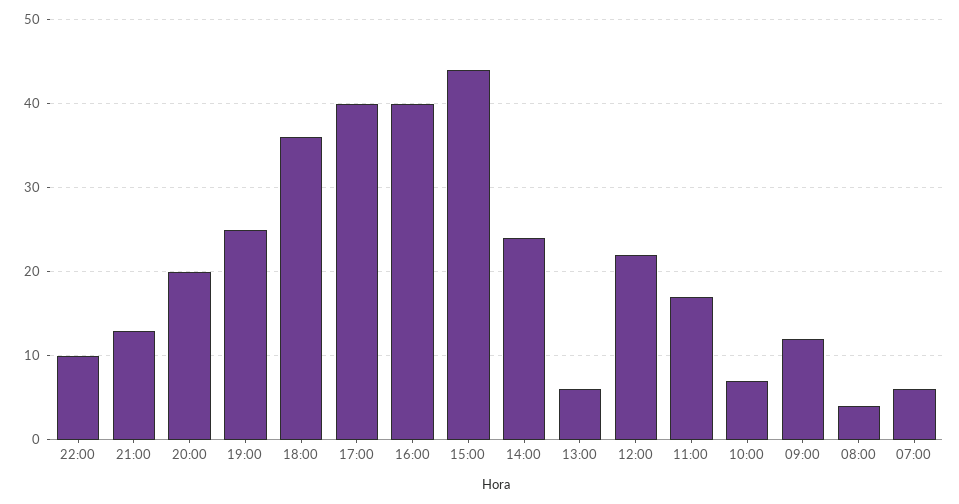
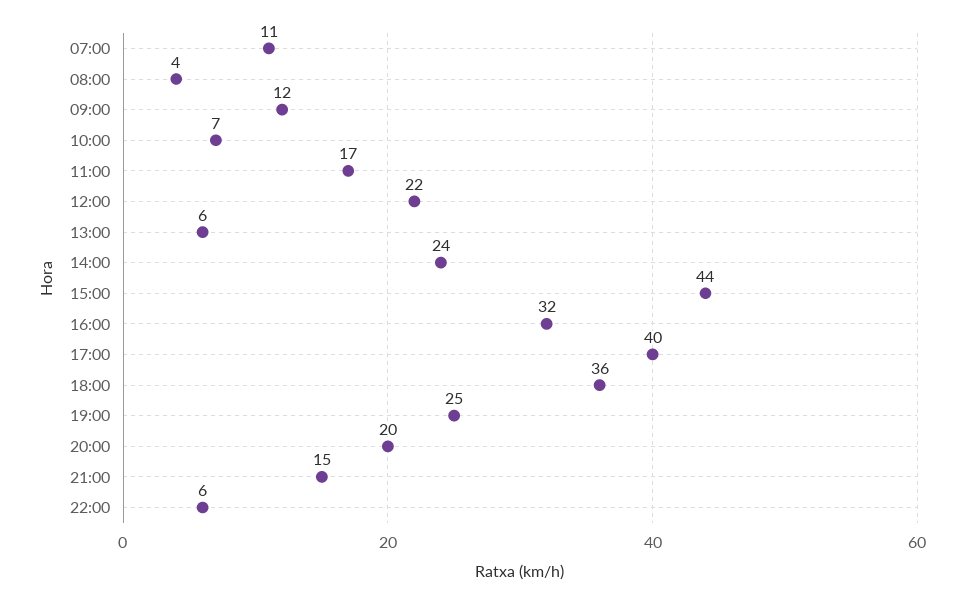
  {
-   "22:00": 10,
+   "22:00": 6,
-   "21:00": 13,
+   "21:00": 15,
    "20:00": 20,
    "19:00": 25,
    "18:00": 36,
    "17:00": 40,
-   "16:00": 40,
+   "16:00": 32,
    "15:00": 44,
    "14:00": 24,
    "13:00": 6,
    "12:00": 22,
    "11:00": 17,
    "10:00": 7,
    "09:00": 12,
    "08:00": 4,
-   "07:00": 6
+   "07:00": 11
  }

